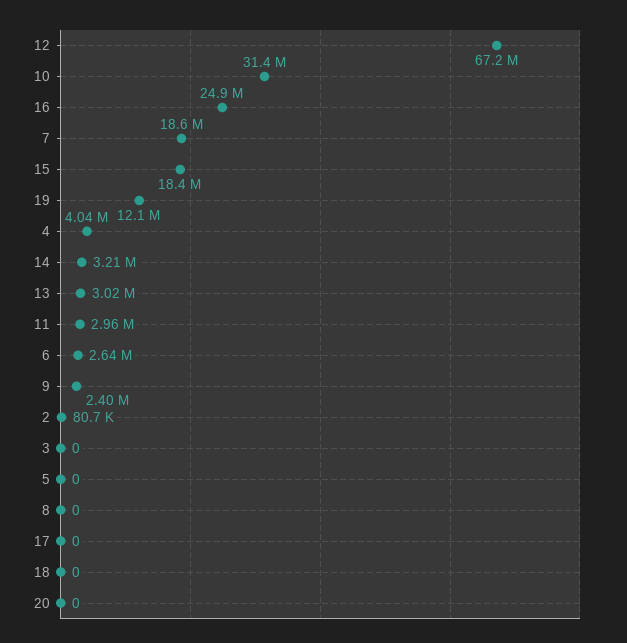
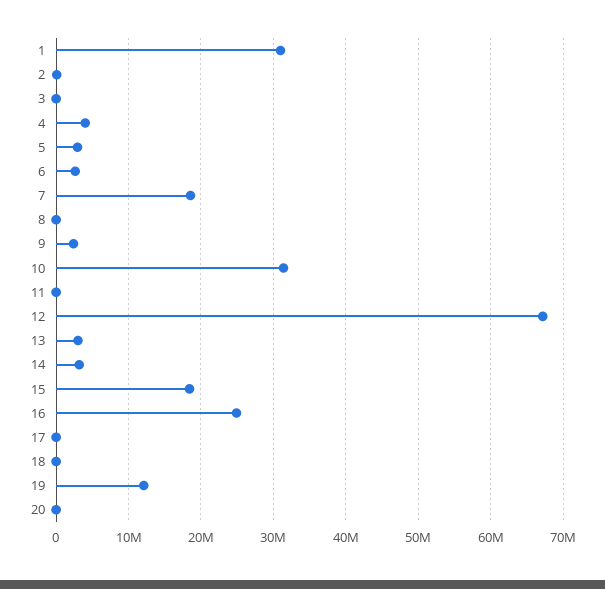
  {
    "12": 67200000,
    "10": 31400000,
    "16": 24900000,
    "7": 18600000,
    "15": 18400000,
    "19": 12100000,
    "4": 4040000,
    "14": 3210000,
    "13": 3020000,
-   "11": 2960000,
+   "11": 0,
    "6": 2640000,
    "9": 2400000,
    "2": 80700,
    "3": 0,
-   "5": 0,
+   "5": 3000000,
    "8": 0,
    "17": 0,
    "18": 0,
-   "20": 0
+   "20": 0,
+   "1": 31000000
  }

